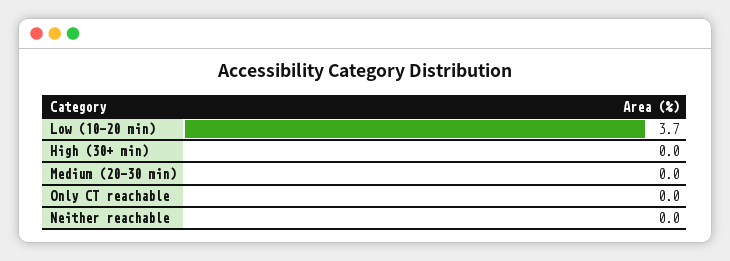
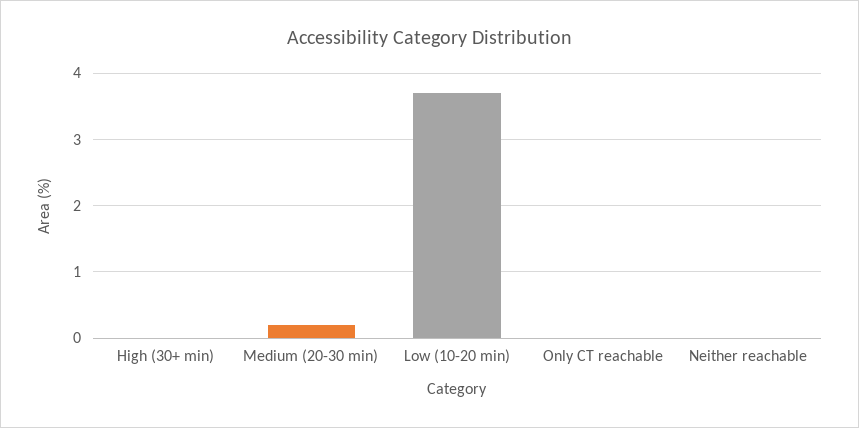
  {
    "Low (10-20 min)": 3.7,
    "High (30+ min)": 0,
-   "Medium (20-30 min)": 0,
+   "Medium (20-30 min)": 0.2,
    "Only CT reachable": 0,
    "Neither reachable": 0
  }

